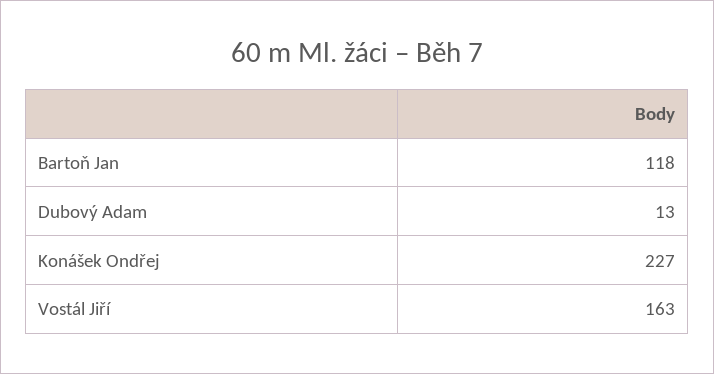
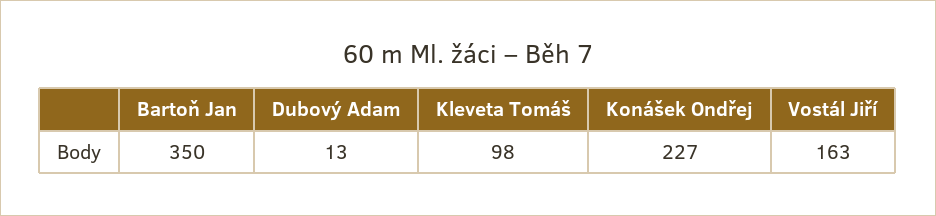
  {
-   "Bartoň Jan": 118,
+   "Bartoň Jan": 350,
    "Dubový Adam": 13,
    "Konášek Ondřej": 227,
-   "Vostál Jiří": 163
+   "Vostál Jiří": 163,
+   "Kleveta Tomáš": 98
  }

